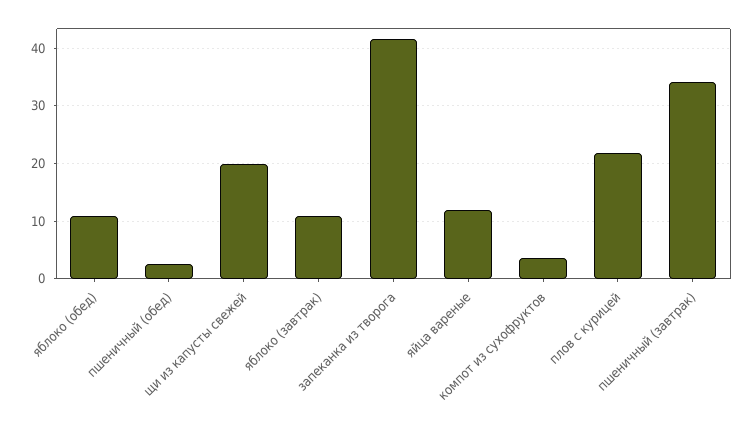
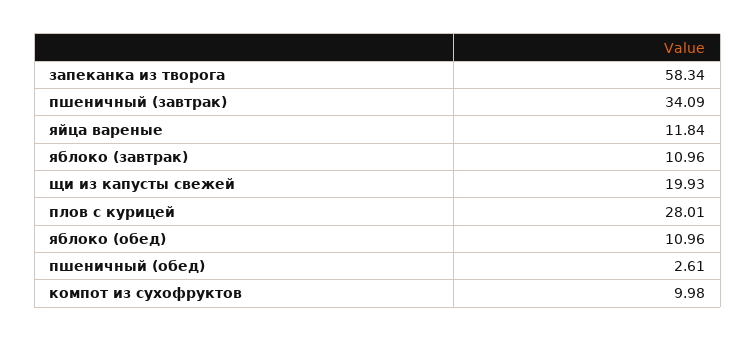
  {
    "яблоко (обед)": 10.96,
    "пшеничный (обед)": 2.61,
    "щи из капусты свежей": 19.93,
    "яблоко (завтрак)": 10.96,
-   "запеканка из творога": 42,
+   "запеканка из творога": 58.34,
    "яйца вареные": 11.84,
-   "компот из сухофруктов": 4,
+   "компот из сухофруктов": 9.98,
-   "плов с курицей": 22,
+   "плов с курицей": 28.01,
    "пшеничный (завтрак)": 34.09
  }

